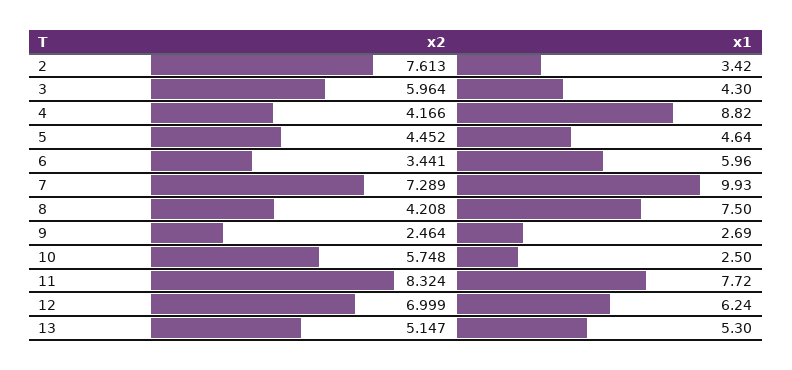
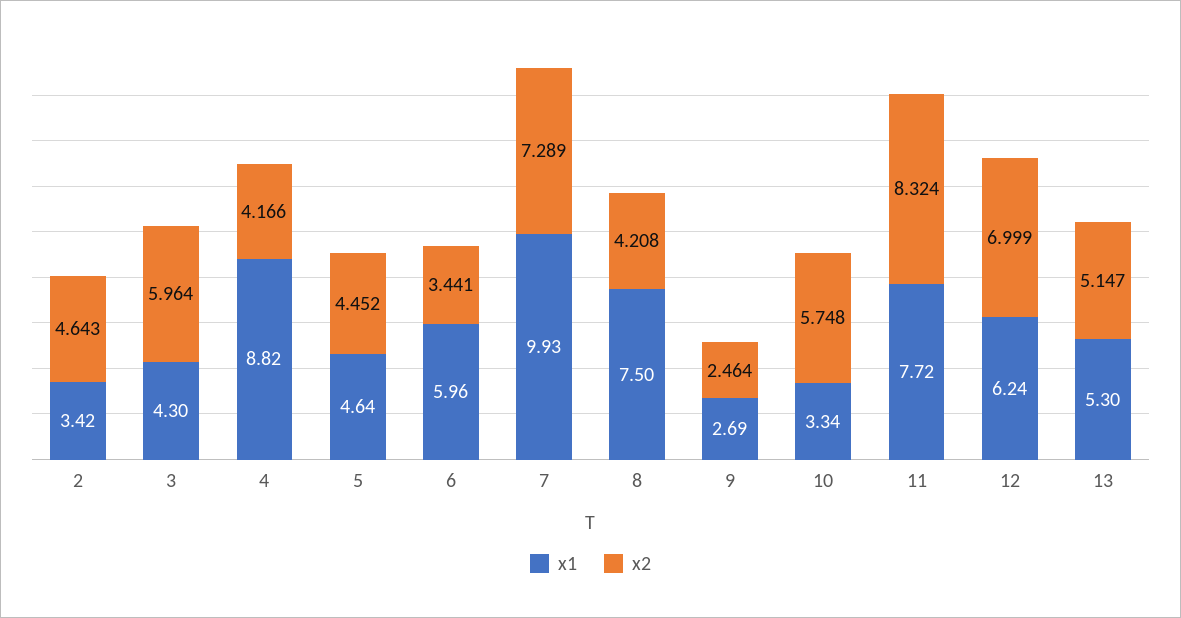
  {
    "x2": {
-     "2": 7.613,
+     "2": 4.643,
      "3": 5.964,
      "4": 4.166,
      "5": 4.452,
      "6": 3.441,
      "7": 7.289,
      "8": 4.208,
      "9": 2.464,
      "10": 5.748,
      "11": 8.324,
      "12": 6.999,
      "13": 5.147
    },
    "x1": {
      "2": 3.42,
      "3": 4.3,
      "4": 8.82,
      "5": 4.64,
      "6": 5.96,
      "7": 9.93,
      "8": 7.5,
      "9": 2.69,
-     "10": 2.5,
+     "10": 3.34,
      "11": 7.72,
      "12": 6.24,
      "13": 5.3
    }
  }

